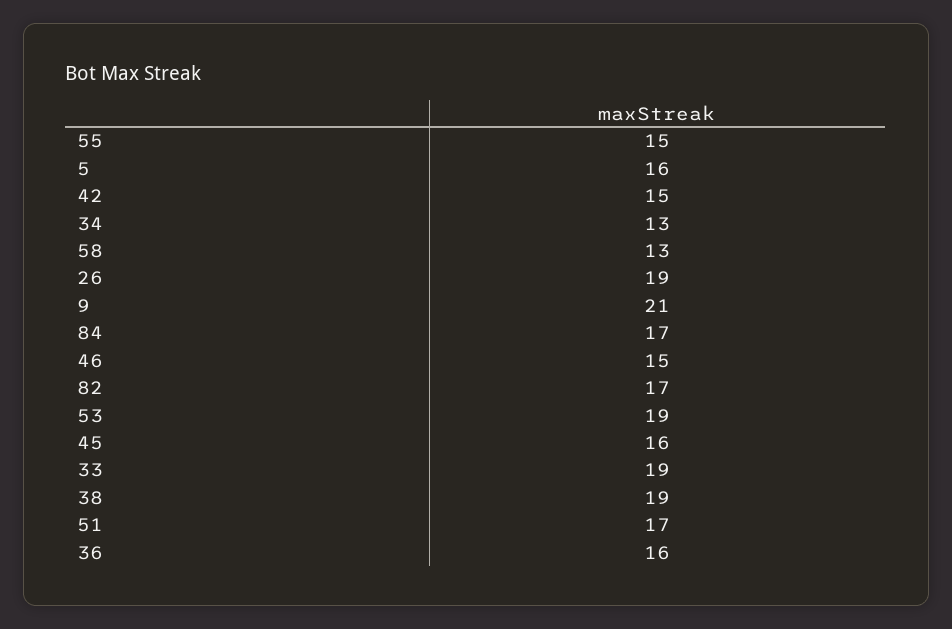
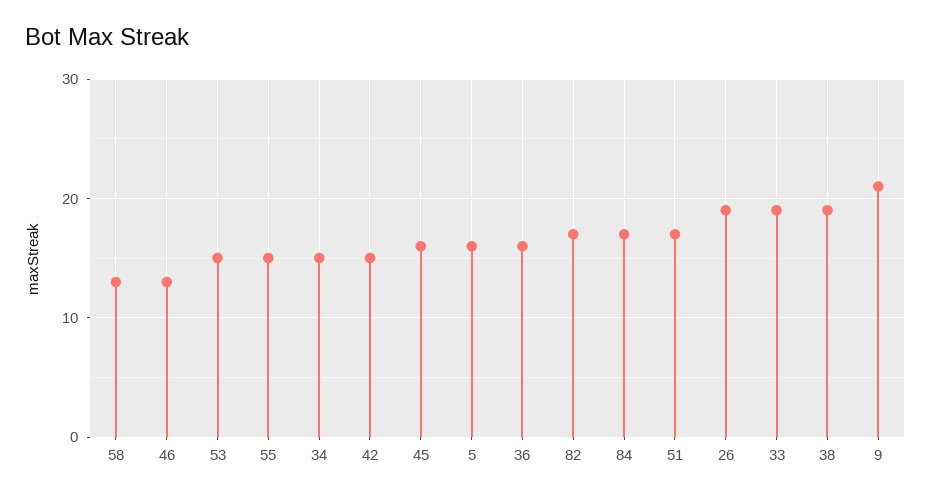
  {
    "55": 15,
    "5": 16,
    "42": 15,
-   "34": 13,
+   "34": 15,
    "58": 13,
    "26": 19,
    "9": 21,
    "84": 17,
-   "46": 15,
+   "46": 13,
    "82": 17,
-   "53": 19,
+   "53": 15,
    "45": 16,
    "33": 19,
    "38": 19,
    "51": 17,
    "36": 16
  }

